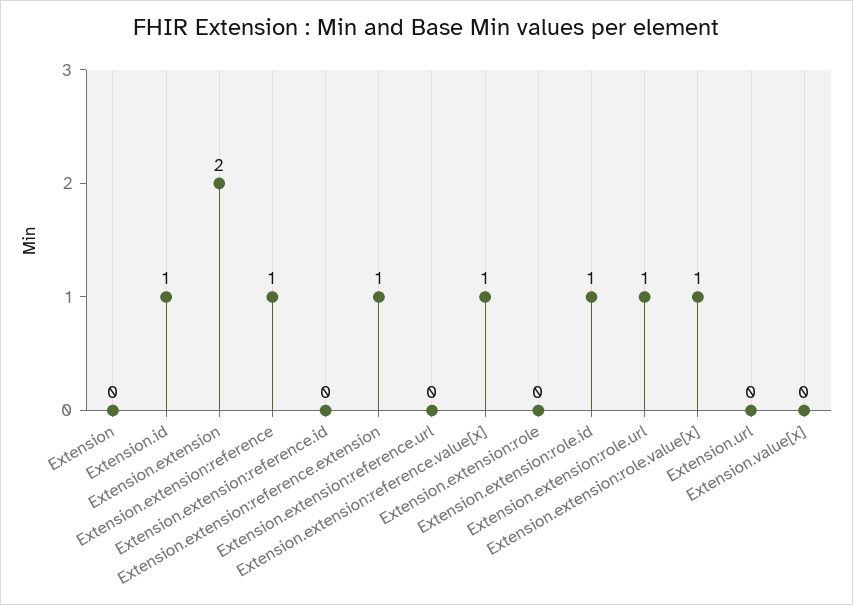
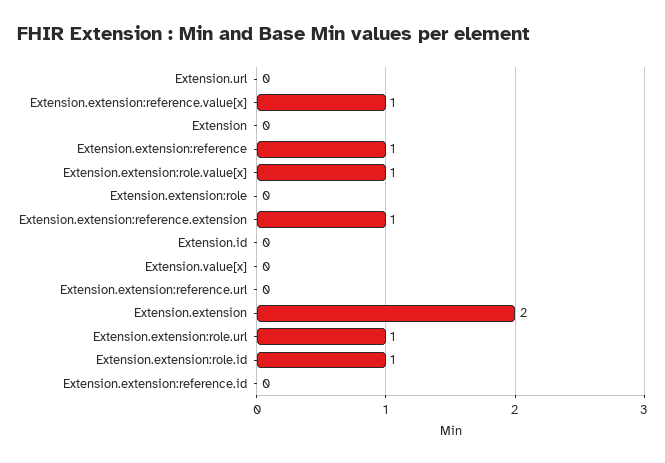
  {
    "Extension": 0,
-   "Extension.id": 1,
+   "Extension.id": 0,
    "Extension.extension": 2,
    "Extension.extension:reference": 1,
    "Extension.extension:reference.id": 0,
    "Extension.extension:reference.extension": 1,
    "Extension.extension:reference.url": 0,
    "Extension.extension:reference.value[x]": 1,
    "Extension.extension:role": 0,
    "Extension.extension:role.id": 1,
    "Extension.extension:role.url": 1,
    "Extension.extension:role.value[x]": 1,
    "Extension.url": 0,
    "Extension.value[x]": 0
  }

